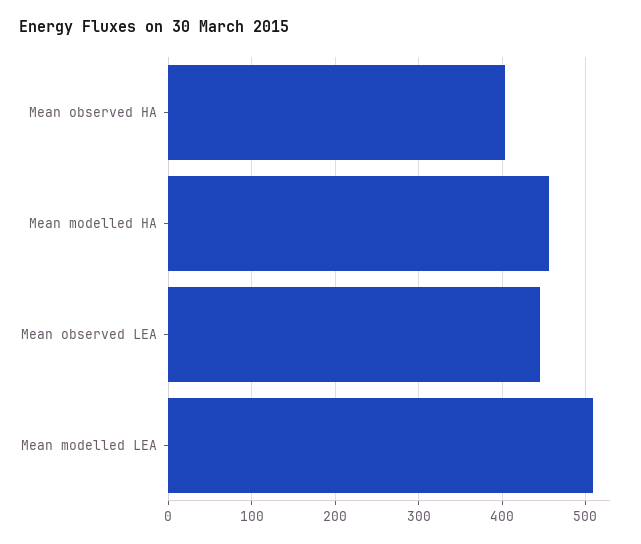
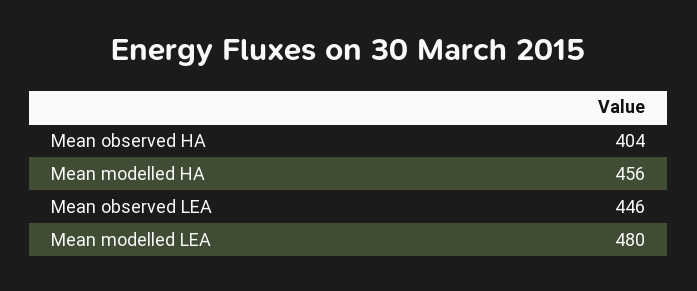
  {
    "Mean observed HA": 404,
    "Mean modelled HA": 456,
    "Mean observed LEA": 446,
-   "Mean modelled LEA": 510
+   "Mean modelled LEA": 480
  }

